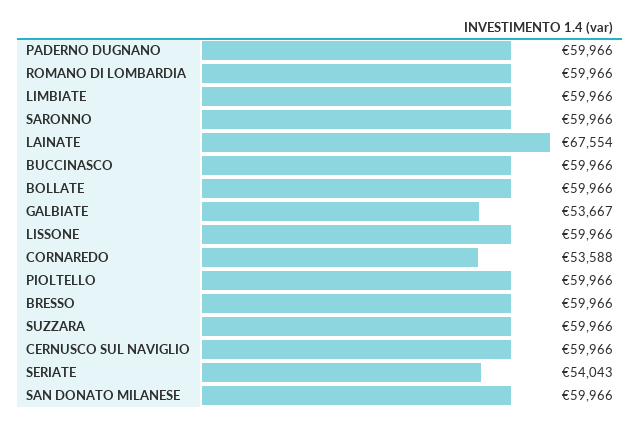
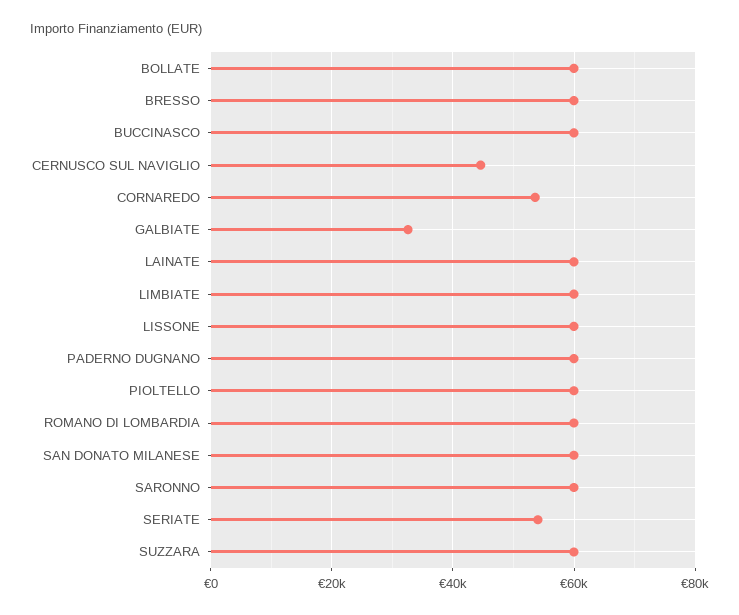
  {
    "PADERNO DUGNANO": 59966,
    "ROMANO DI LOMBARDIA": 59966,
    "LIMBIATE": 59966,
    "SARONNO": 59966,
-   "LAINATE": 67554,
+   "LAINATE": 60000,
    "BUCCINASCO": 59966,
    "BOLLATE": 59966,
-   "GALBIATE": 53667,
+   "GALBIATE": 32000,
    "LISSONE": 59966,
    "CORNAREDO": 53588,
    "PIOLTELLO": 59966,
    "BRESSO": 59966,
    "SUZZARA": 59966,
-   "CERNUSCO SUL NAVIGLIO": 59966,
+   "CERNUSCO SUL NAVIGLIO": 44000,
    "SERIATE": 54043,
    "SAN DONATO MILANESE": 59966
  }

